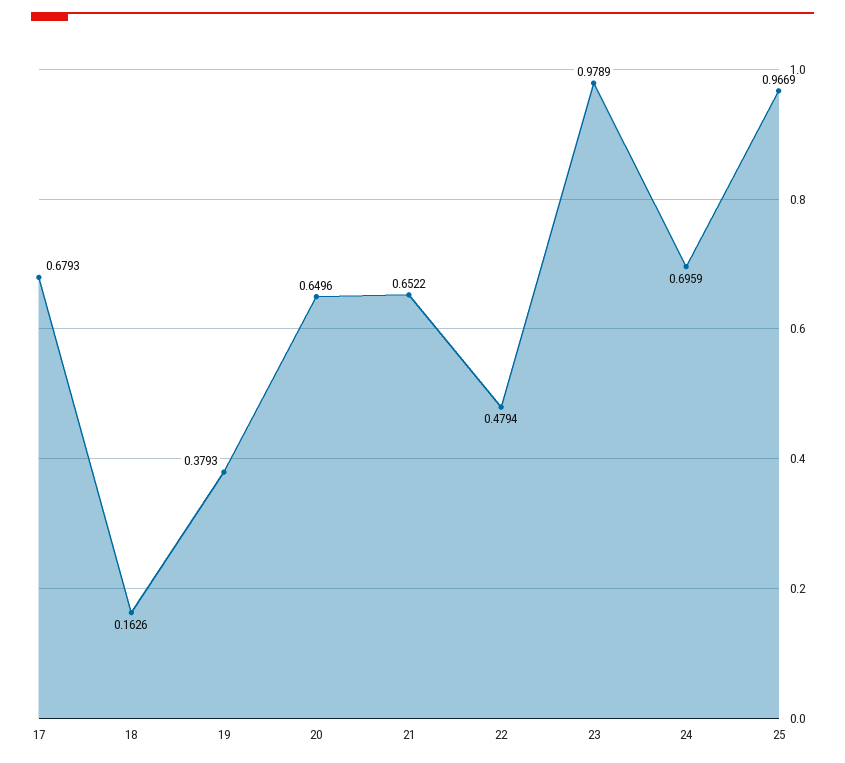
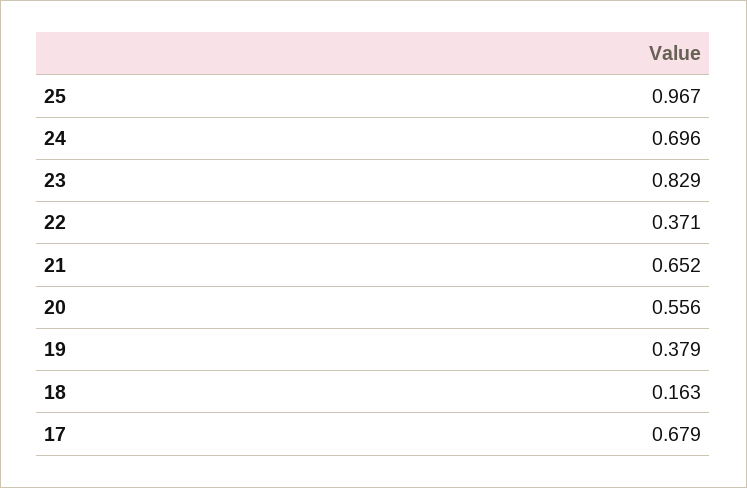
  {
    "17": 0.6793,
    "18": 0.1626,
    "19": 0.3793,
-   "20": 0.6496,
+   "20": 0.556,
    "21": 0.6522,
-   "22": 0.4794,
+   "22": 0.371,
-   "23": 0.9789,
+   "23": 0.829,
    "24": 0.6959,
    "25": 0.9669
  }

